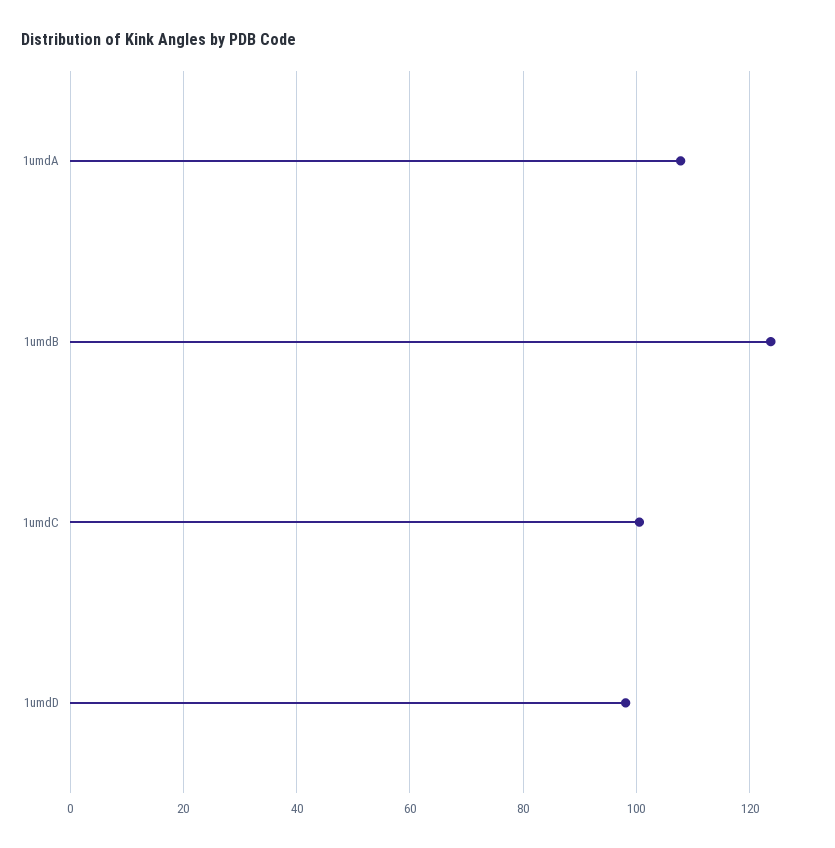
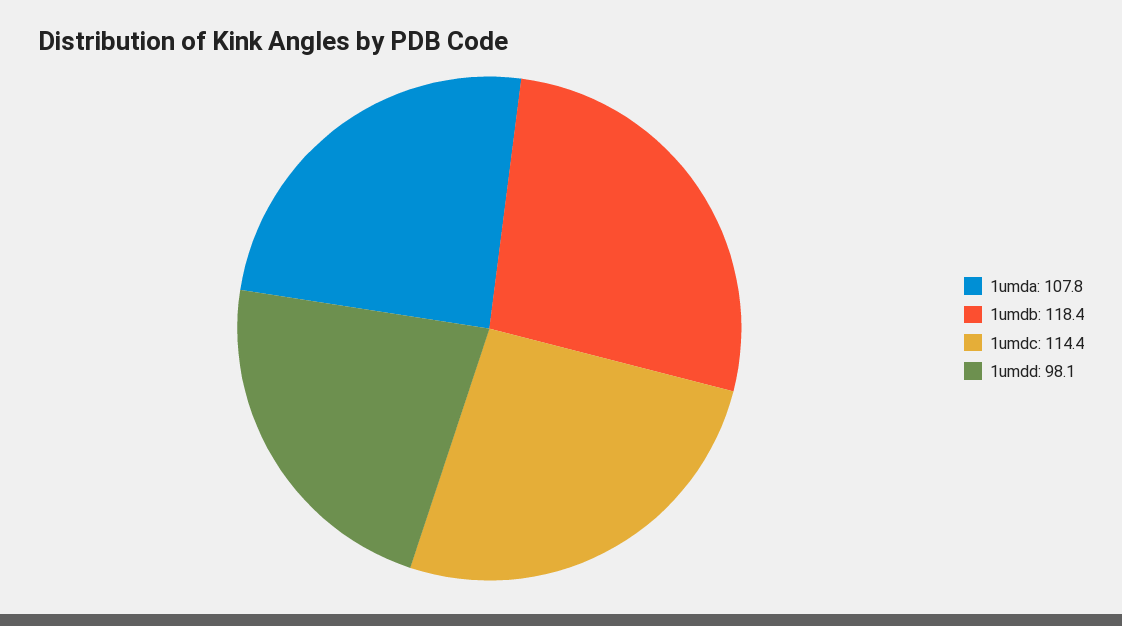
  {
    "1umdA": 107.8,
-   "1umdB": 124,
+   "1umdB": 118.4,
-   "1umdC": 100,
+   "1umdC": 114.4,
    "1umdD": 98.1
  }

